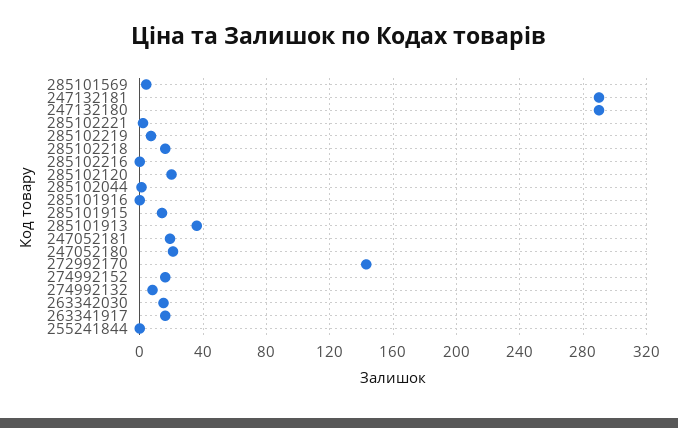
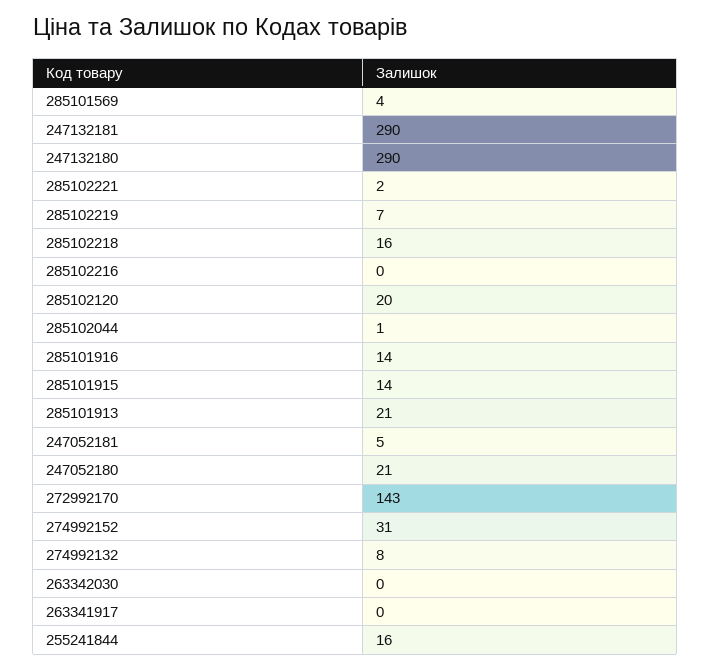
  {
    "285101569": 4,
    "247132181": 290,
    "247132180": 290,
    "285102221": 2,
    "285102219": 7,
    "285102218": 16,
    "285102216": 0,
    "285102120": 20,
    "285102044": 1,
-   "285101916": 0,
+   "285101916": 14,
    "285101915": 14,
-   "285101913": 35,
+   "285101913": 21,
-   "247052181": 20,
+   "247052181": 5,
    "247052180": 21,
    "272992170": 143,
-   "274992152": 15,
+   "274992152": 31,
    "274992132": 8,
-   "263342030": 15,
+   "263342030": 0,
-   "263341917": 15,
+   "263341917": 0,
-   "255241844": 0
+   "255241844": 16
  }

